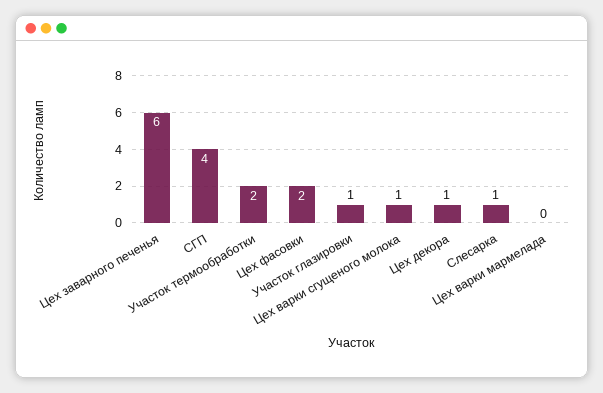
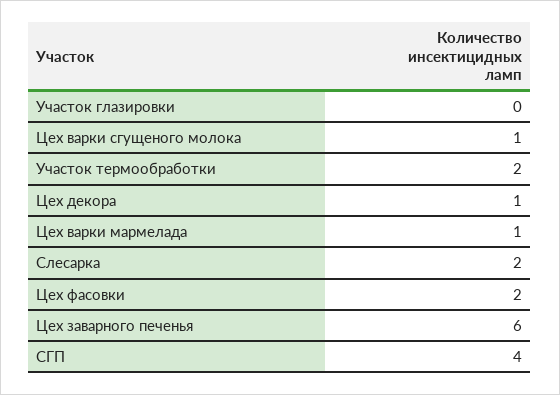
  {
    "Цех заварного печенья": 6,
    "СГП": 4,
    "Участок термообработки": 2,
    "Цех фасовки": 2,
-   "Участок глазировки": 1,
+   "Участок глазировки": 0,
    "Цех варки сгущеного молока": 1,
    "Цех декора": 1,
-   "Слесарка": 1,
+   "Слесарка": 2,
-   "Цех варки мармелада": 0
+   "Цех варки мармелада": 1
  }

